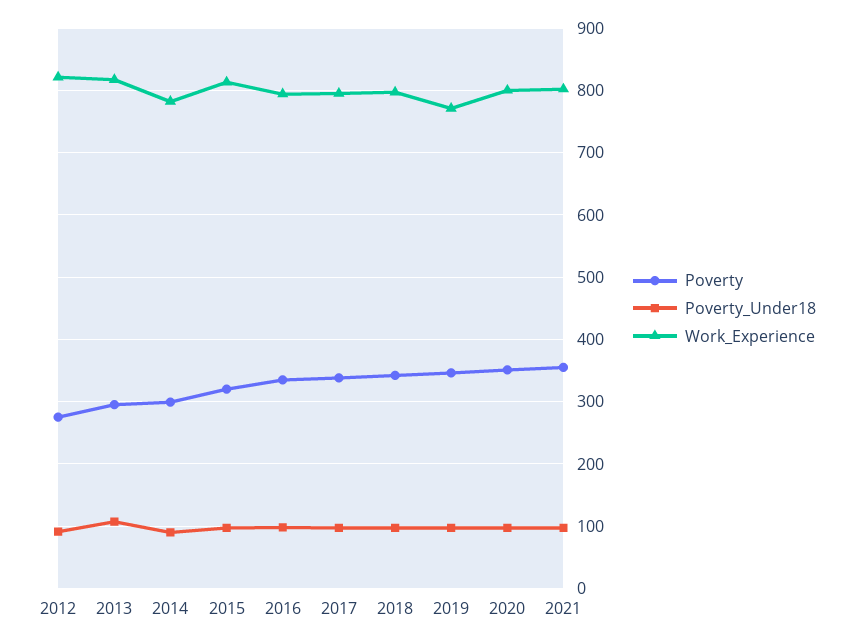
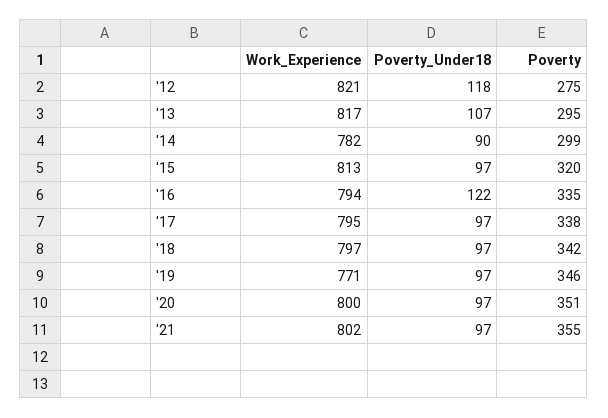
  {
    "Poverty": {
      "2012": 275,
      "2013": 295,
      "2014": 299,
      "2015": 320,
      "2016": 335,
      "2017": 338,
      "2018": 342,
      "2019": 346,
      "2020": 351,
      "2021": 355
    },
    "Poverty_Under18": {
-     "2012": 90,
+     "2012": 118,
      "2013": 107,
      "2014": 90,
      "2015": 97,
-     "2016": 100,
+     "2016": 122,
      "2017": 97,
      "2018": 97,
      "2019": 97,
      "2020": 97,
      "2021": 97
    },
    "Work_Experience": {
      "2012": 821,
      "2013": 817,
      "2014": 782,
      "2015": 813,
      "2016": 794,
      "2017": 795,
      "2018": 797,
      "2019": 771,
      "2020": 800,
      "2021": 802
    }
  }

